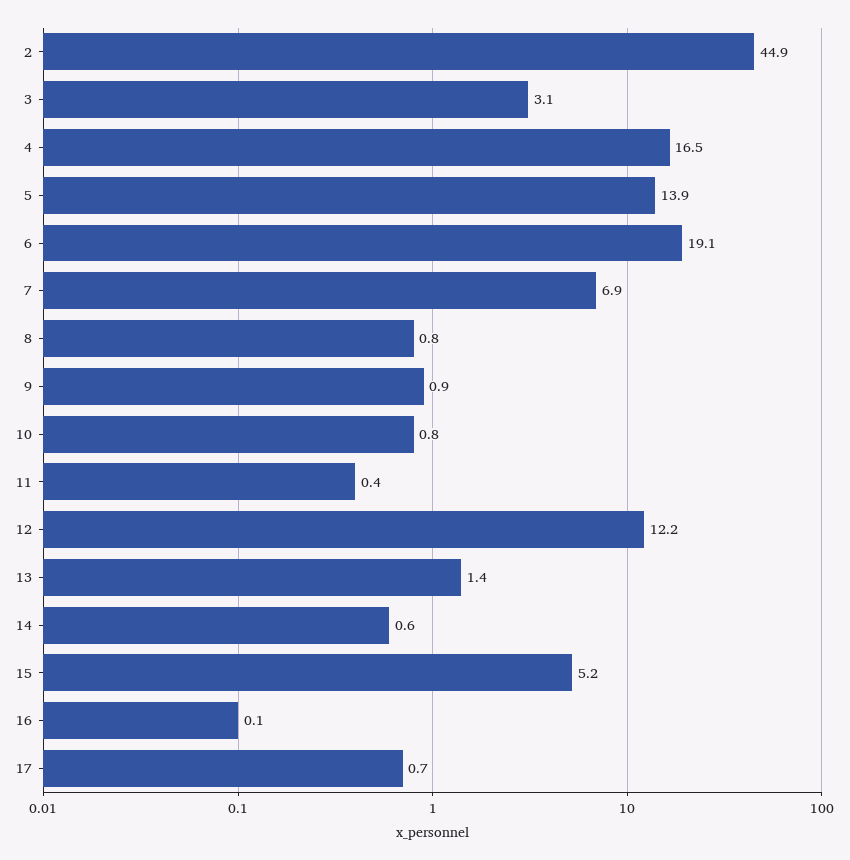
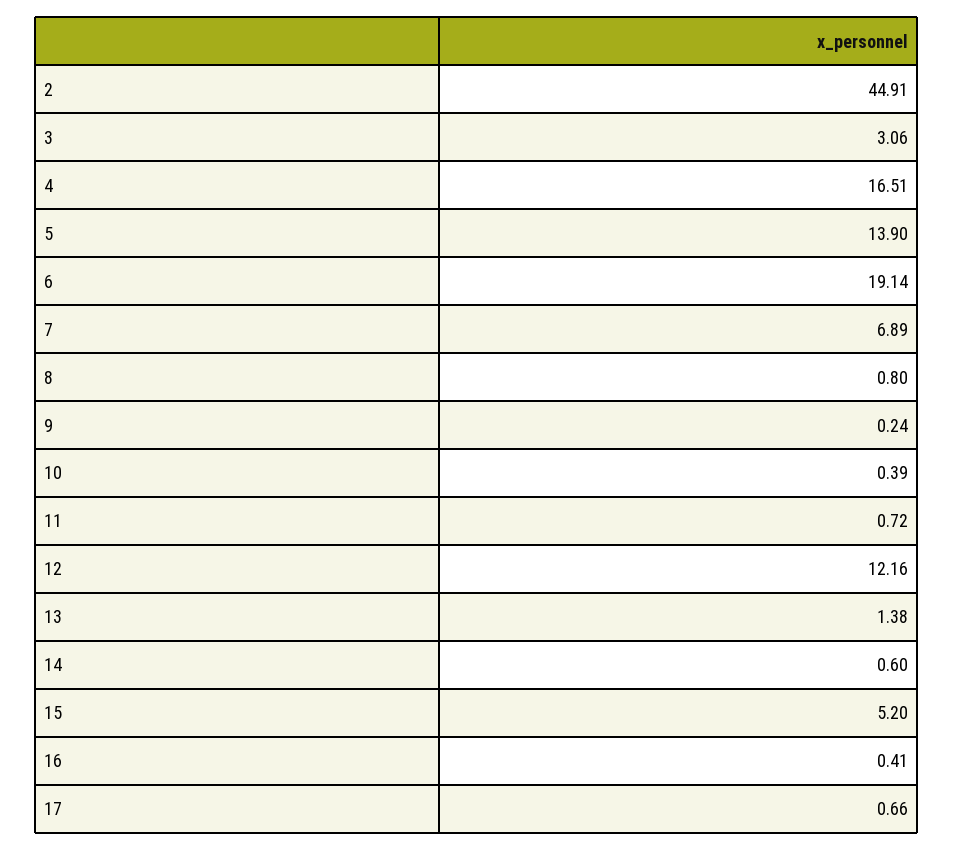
  {
    "2": 44.91,
    "3": 3.06,
    "4": 16.51,
    "5": 13.9,
    "6": 19.14,
    "7": 6.89,
    "8": 0.8,
-   "9": 0.9,
+   "9": 0.24,
-   "10": 0.8,
+   "10": 0.39,
-   "11": 0.4,
+   "11": 0.72,
    "12": 12.16,
    "13": 1.38,
    "14": 0.6,
    "15": 5.2,
-   "16": 0.1,
+   "16": 0.41,
    "17": 0.66
  }

